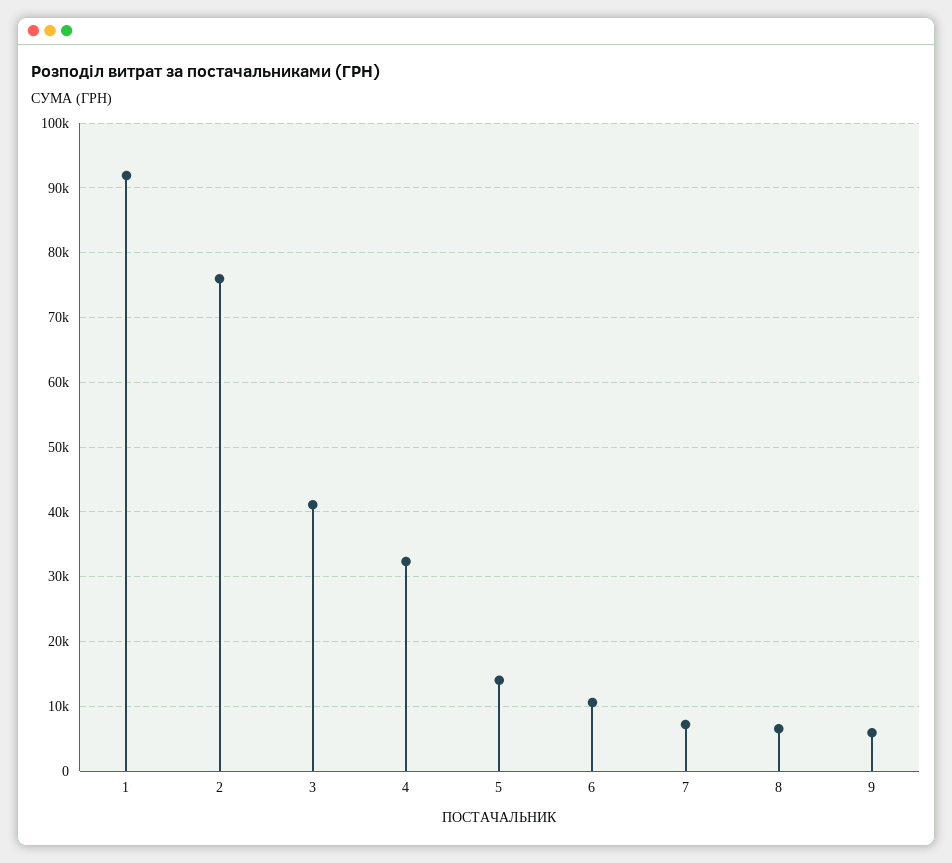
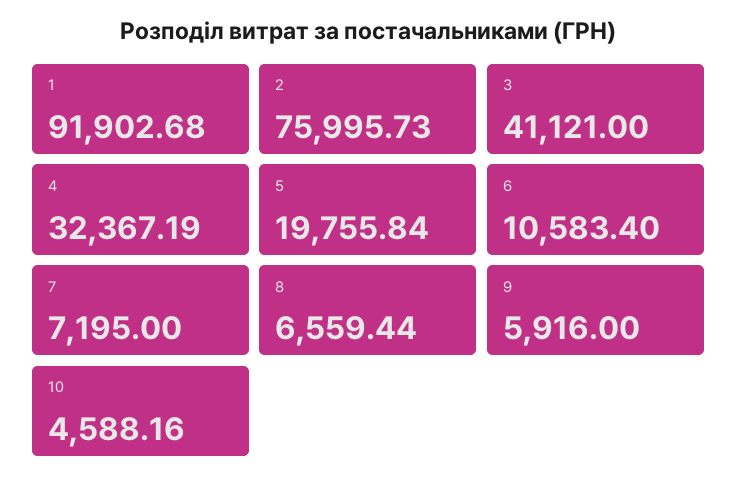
  {
    "1": 91902.68,
    "2": 75995.73,
    "3": 41121,
    "4": 32367.19,
-   "5": 14000,
+   "5": 19755.84,
    "6": 10583.4,
    "7": 7195,
    "8": 6559.44,
-   "9": 5916
+   "9": 5916,
+   "10": 4588.16
  }

